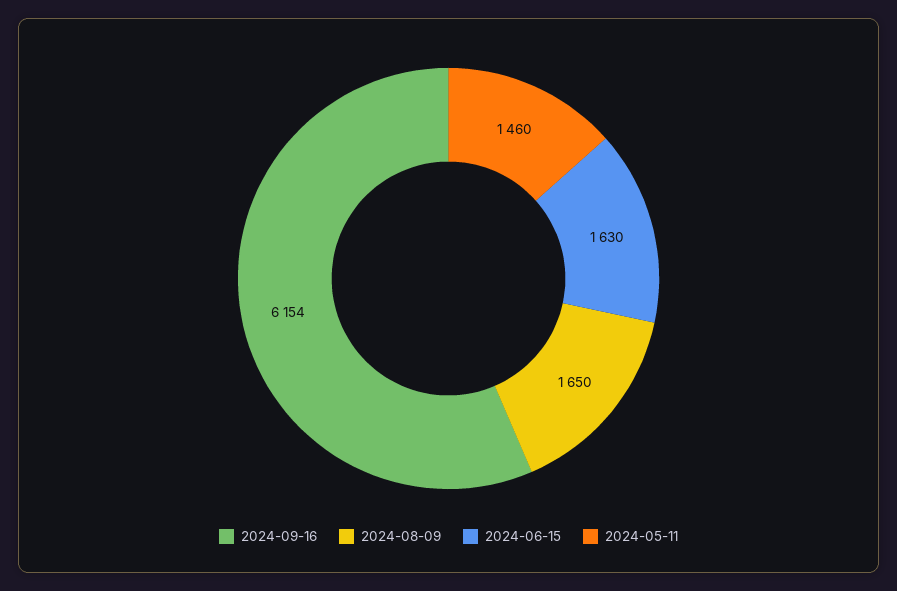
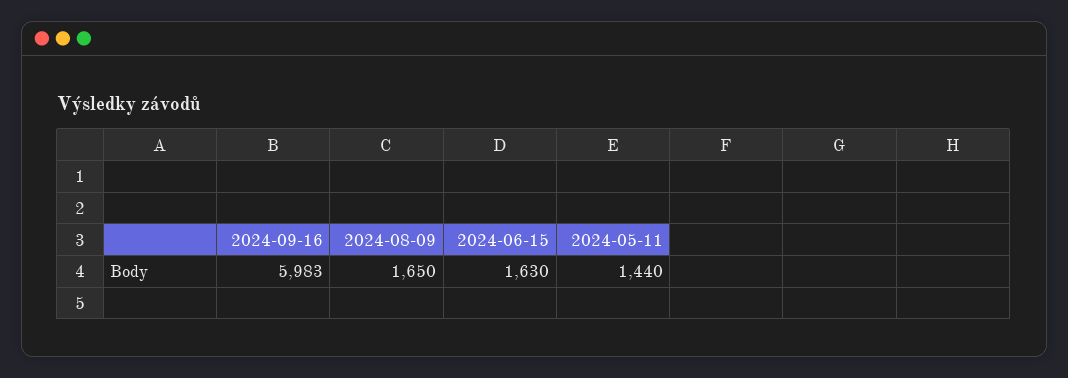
  {
-   "2024-09-16": 6154,
+   "2024-09-16": 5983,
    "2024-08-09": 1650,
    "2024-06-15": 1630,
-   "2024-05-11": 1460
+   "2024-05-11": 1440
  }

